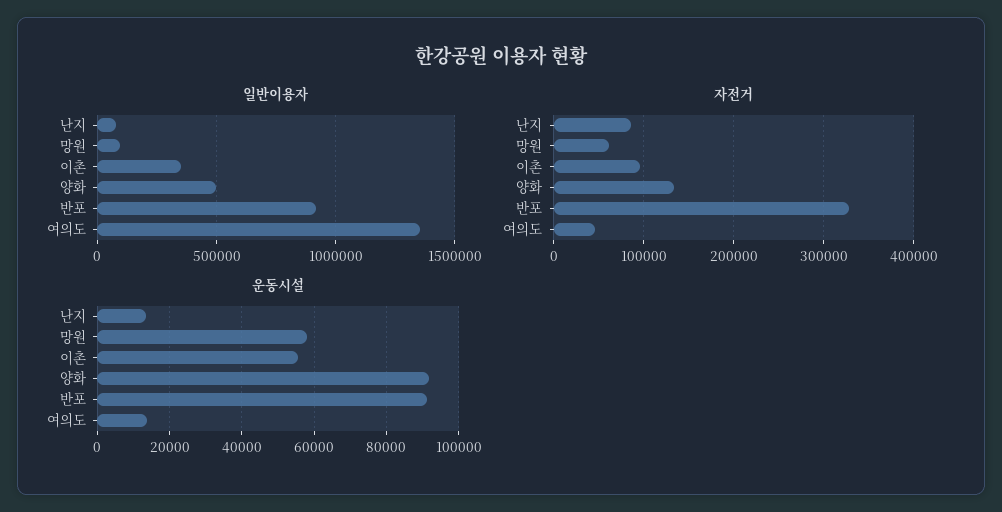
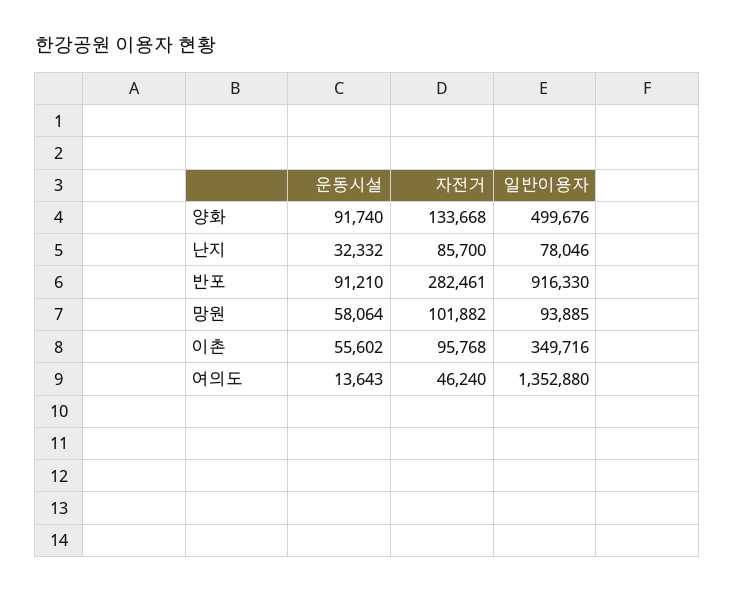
  {
    "일반이용자": {
      "난지": 78046,
      "망원": 93885,
      "이촌": 349716,
      "양화": 499676,
      "반포": 916330,
      "여의도": 1352880
    },
    "자전거": {
      "난지": 85700,
-     "망원": 60000,
+     "망원": 101882,
      "이촌": 95768,
      "양화": 133668,
-     "반포": 330000,
+     "반포": 282461,
      "여의도": 46240
    },
    "운동시설": {
-     "난지": 14000,
+     "난지": 32332,
      "망원": 58064,
      "이촌": 55602,
      "양화": 91740,
      "반포": 91210,
      "여의도": 13643
    }
  }

